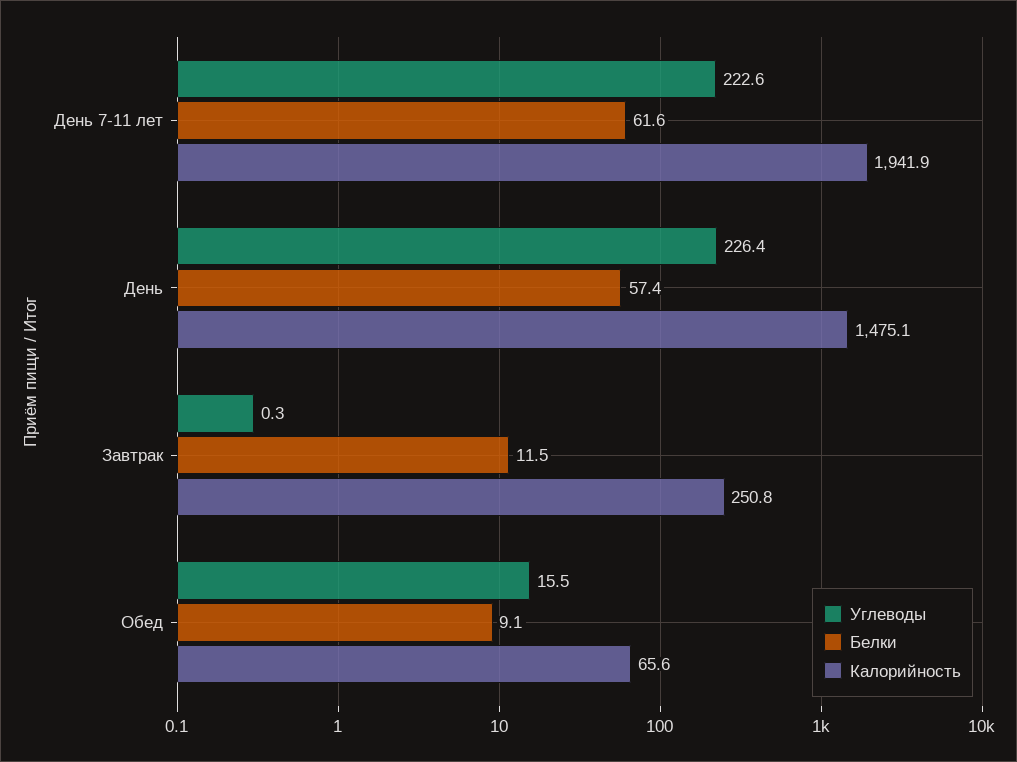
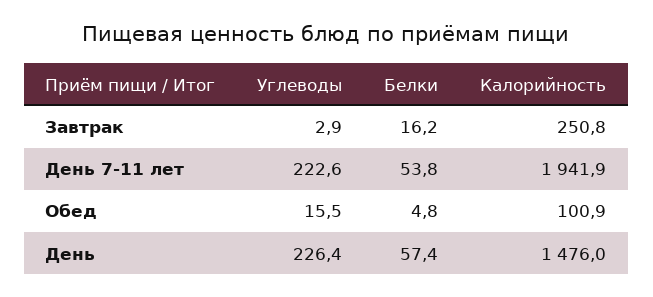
  {
    "Углеводы": {
      "День 7-11 лет": 222.6,
      "День": 226.4,
-     "Завтрак": 0.3,
+     "Завтрак": 2.9,
      "Обед": 15.5
    },
    "Белки": {
-     "День 7-11 лет": 61.6,
+     "День 7-11 лет": 53.8,
      "День": 57.4,
-     "Завтрак": 11.5,
+     "Завтрак": 16.2,
-     "Обед": 9.1
+     "Обед": 4.8
    },
    "Калорийность": {
      "День 7-11 лет": 1941.9,
-     "День": 1475.1,
+     "День": 1476,
      "Завтрак": 250.8,
-     "Обед": 65.6
+     "Обед": 100.9
    }
  }

